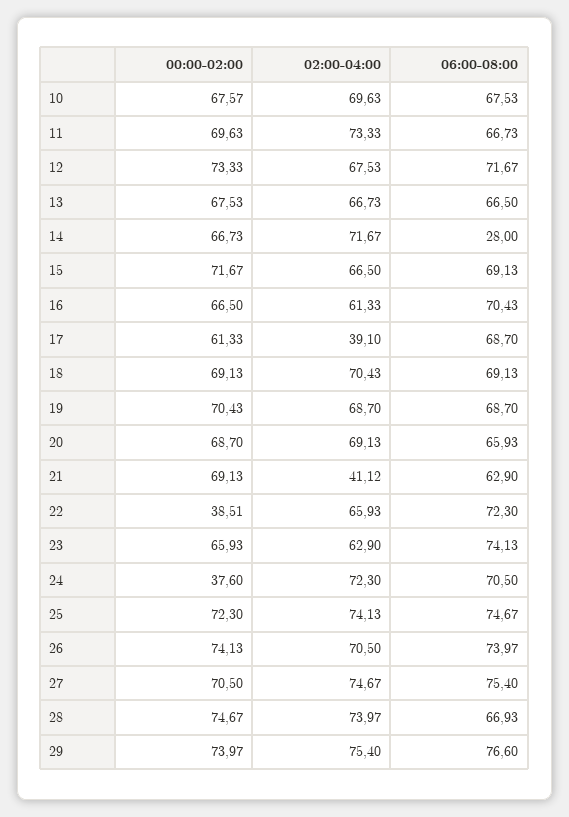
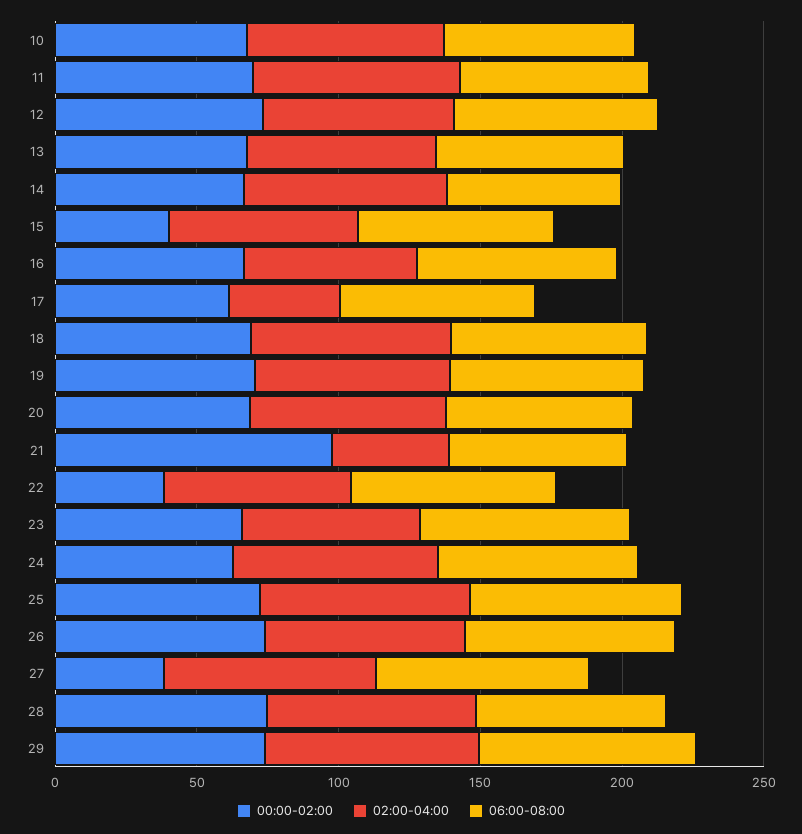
  {
    "00:00-02:00": {
      "10": 67.57,
      "11": 69.63,
      "12": 73.33,
      "13": 67.53,
      "14": 66.73,
-     "15": 71.67,
+     "15": 40,
      "16": 66.5,
      "17": 61.33,
      "18": 69.13,
      "19": 70.43,
      "20": 68.7,
-     "21": 69.13,
+     "21": 100,
      "22": 38.51,
      "23": 65.93,
-     "24": 37.6,
+     "24": 60,
      "25": 72.3,
      "26": 74.13,
-     "27": 70.5,
+     "27": 40,
      "28": 74.67,
      "29": 73.97
    },
    "02:00-04:00": {
      "10": 69.63,
      "11": 73.33,
      "12": 67.53,
      "13": 66.73,
      "14": 71.67,
      "15": 66.5,
      "16": 61.33,
      "17": 39.1,
      "18": 70.43,
      "19": 68.7,
      "20": 69.13,
      "21": 41.12,
      "22": 65.93,
      "23": 62.9,
      "24": 72.3,
      "25": 74.13,
      "26": 70.5,
      "27": 74.67,
      "28": 73.97,
      "29": 75.4
    },
    "06:00-08:00": {
      "10": 67.53,
      "11": 66.73,
      "12": 71.67,
      "13": 66.5,
-     "14": 28,
+     "14": 60,
      "15": 69.13,
      "16": 70.43,
      "17": 68.7,
      "18": 69.13,
      "19": 68.7,
      "20": 65.93,
      "21": 62.9,
      "22": 72.3,
      "23": 74.13,
      "24": 70.5,
      "25": 74.67,
      "26": 73.97,
      "27": 75.4,
      "28": 66.93,
      "29": 76.6
    }
  }

